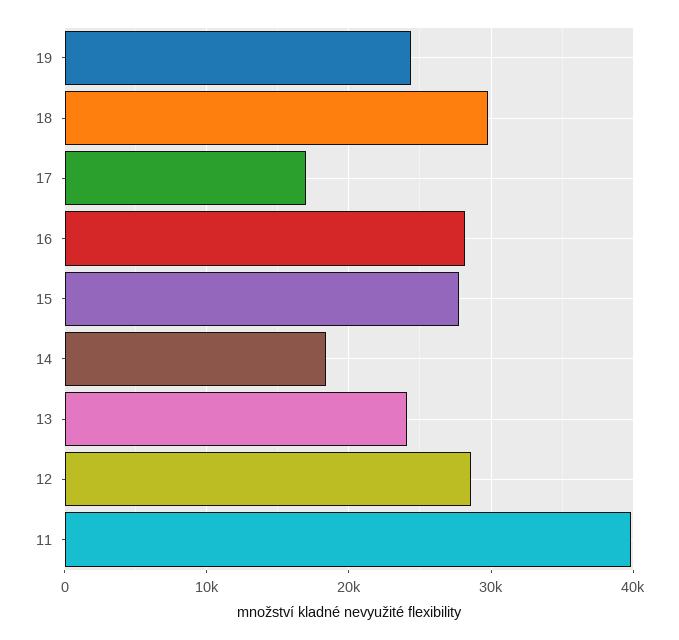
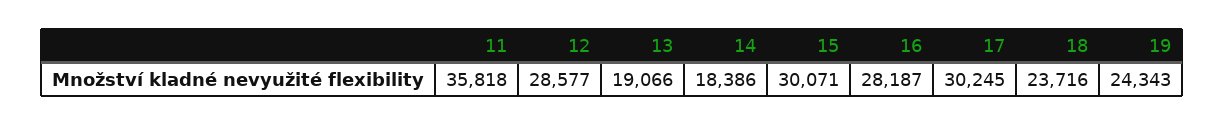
  {
    "19": 24343,
-   "18": 30000,
+   "18": 23716,
-   "17": 17000,
+   "17": 30245,
    "16": 28187,
-   "15": 28000,
+   "15": 30071,
    "14": 18386,
-   "13": 24000,
+   "13": 19066,
    "12": 28577,
-   "11": 40000
+   "11": 35818
  }

